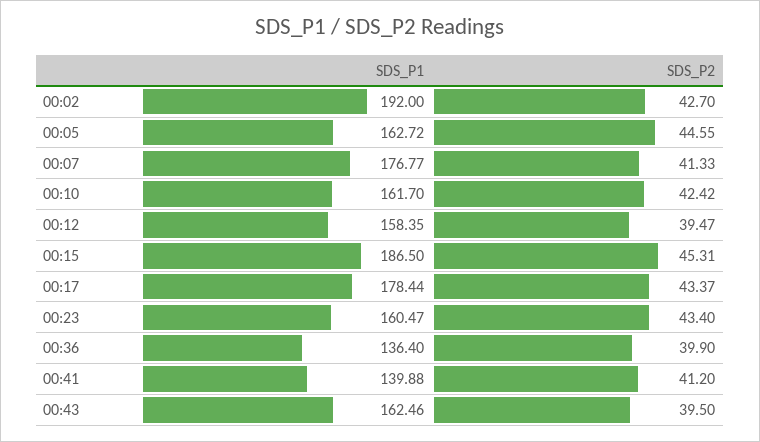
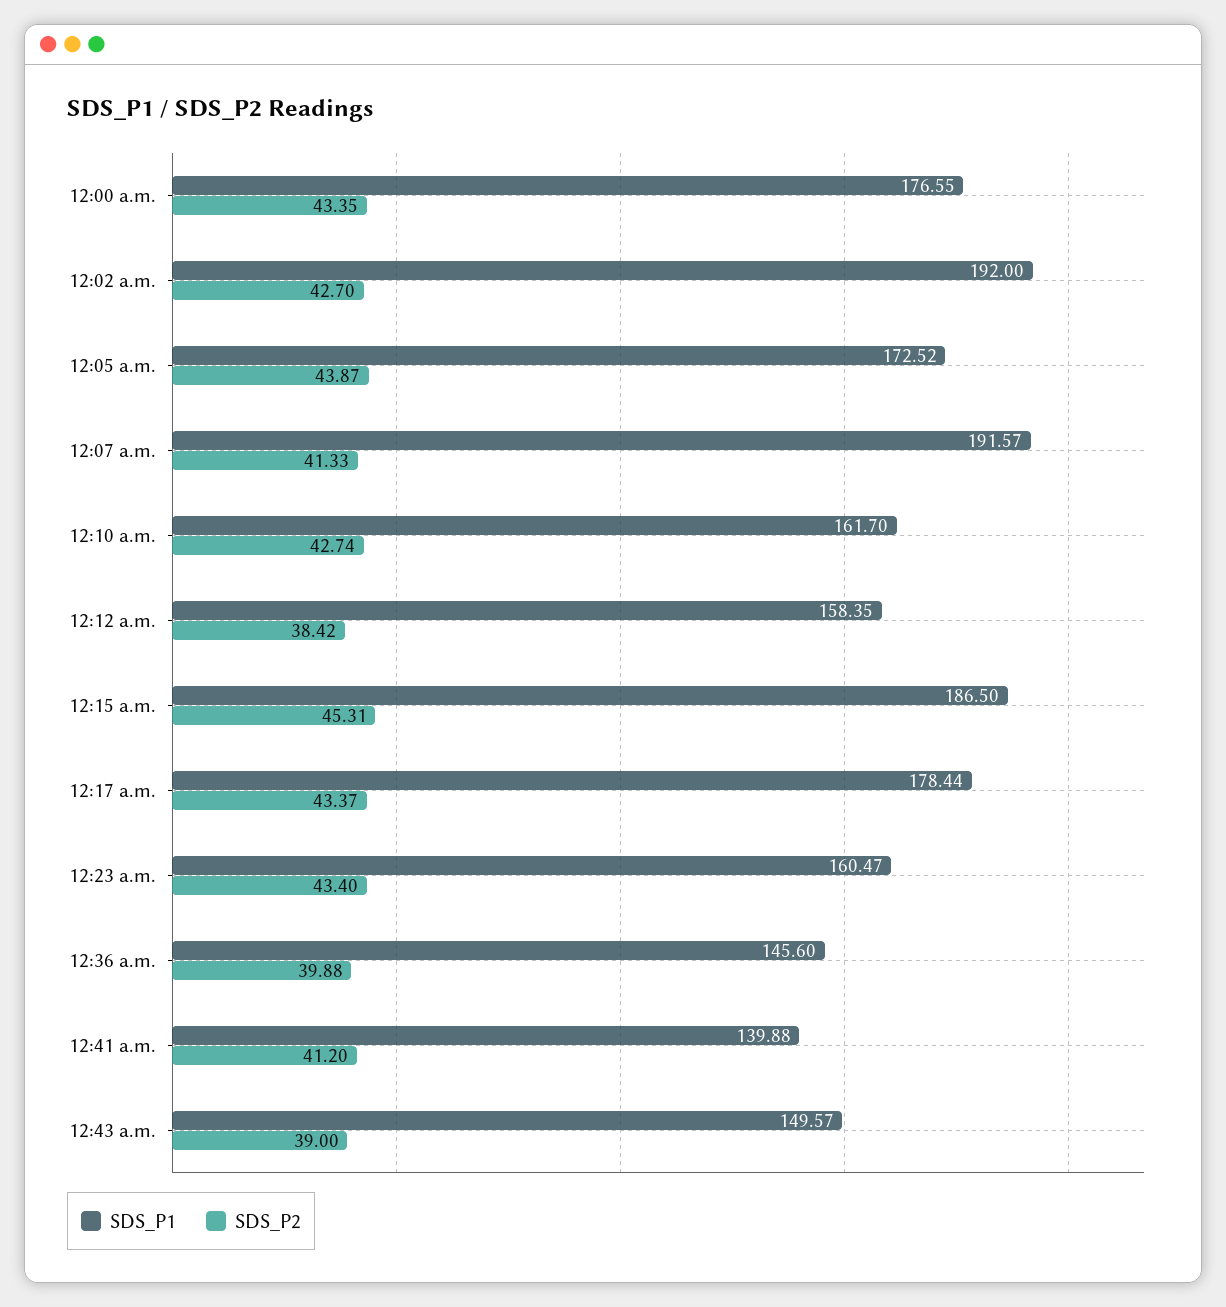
  {
    "SDS_P1": {
      "00:02": 192,
-     "00:05": 162.72,
+     "00:05": 172.52,
-     "00:07": 176.77,
+     "00:07": 191.57,
      "00:10": 161.7,
      "00:12": 158.35,
      "00:15": 186.5,
      "00:17": 178.44,
      "00:23": 160.47,
-     "00:36": 136.4,
+     "00:36": 145.6,
      "00:41": 139.88,
-     "00:43": 162.46
+     "00:43": 149.57,
+     "12:00 a.m.": 176.55
    },
    "SDS_P2": {
      "00:02": 42.7,
-     "00:05": 44.55,
+     "00:05": 43.87,
      "00:07": 41.33,
-     "00:10": 42.42,
+     "00:10": 42.74,
-     "00:12": 39.47,
+     "00:12": 38.42,
      "00:15": 45.31,
      "00:17": 43.37,
      "00:23": 43.4,
-     "00:36": 39.9,
+     "00:36": 39.88,
      "00:41": 41.2,
-     "00:43": 39.5
+     "00:43": 39,
+     "12:00 a.m.": 43.35
    }
  }

